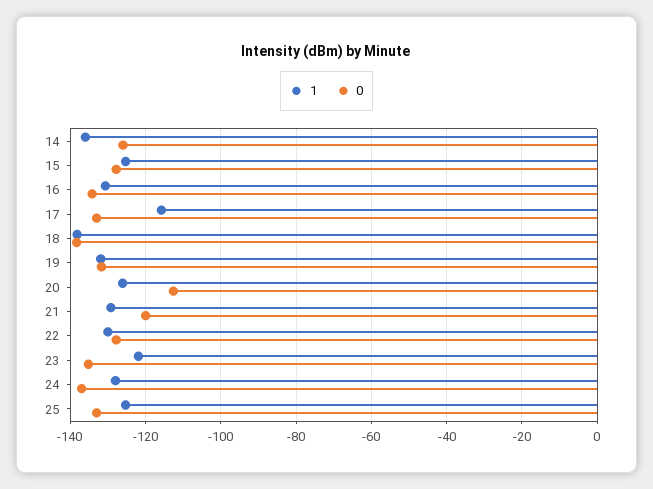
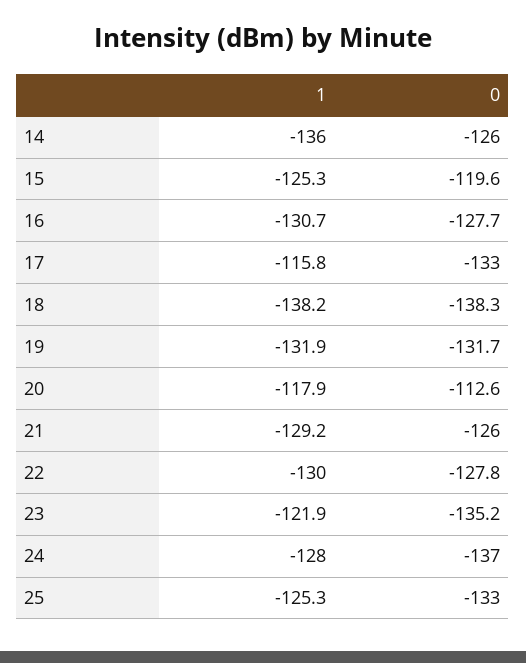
  {
    "1": {
      "14": -136,
      "15": -125.3,
      "16": -130.7,
      "17": -115.8,
      "18": -138.2,
      "19": -131.9,
-     "20": -126,
+     "20": -117.9,
      "21": -129.2,
      "22": -130,
      "23": -121.9,
      "24": -128,
      "25": -125.3
    },
    "0": {
      "14": -126,
-     "15": -128,
+     "15": -119.6,
-     "16": -134,
+     "16": -127.7,
      "17": -133,
      "18": -138.3,
      "19": -131.7,
      "20": -112.6,
-     "21": -120,
+     "21": -126,
      "22": -127.8,
      "23": -135.2,
      "24": -137,
      "25": -133
    }
  }

